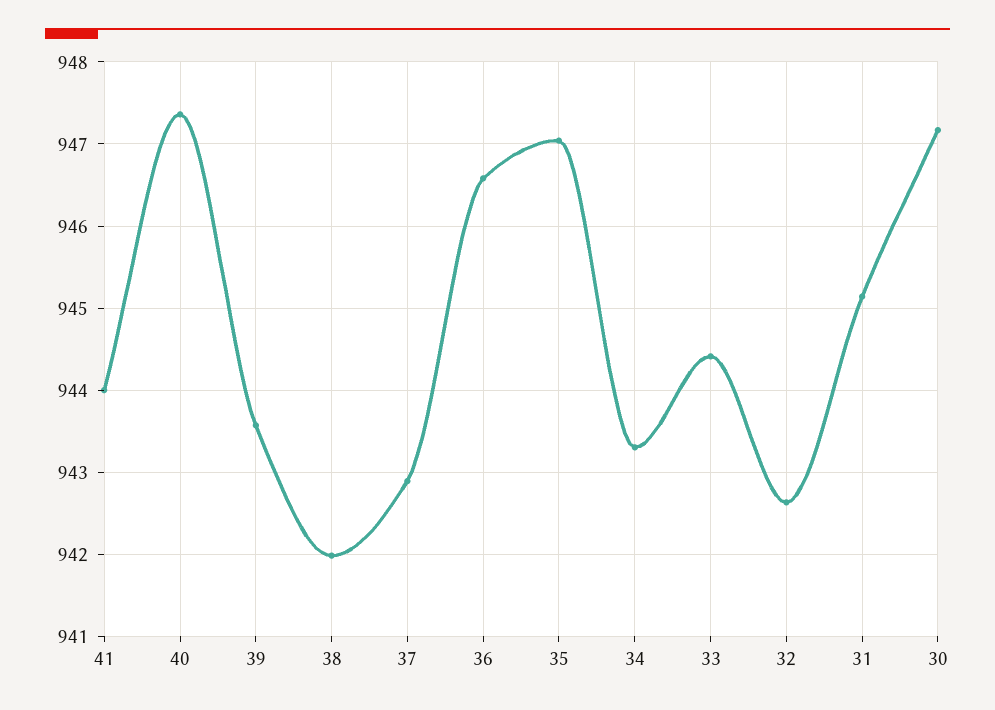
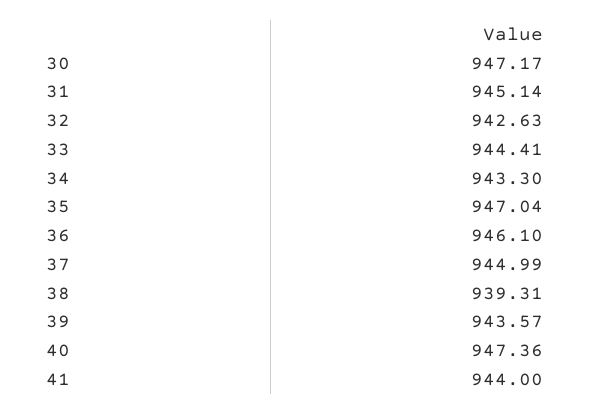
  {
    "41": 944,
    "40": 947.36,
    "39": 943.57,
-   "38": 942,
+   "38": 939.31,
-   "37": 942.9,
+   "37": 944.99,
-   "36": 946.6,
+   "36": 946.1,
    "35": 947.04,
    "34": 943.3,
    "33": 944.41,
    "32": 942.63,
    "31": 945.14,
    "30": 947.17
  }

